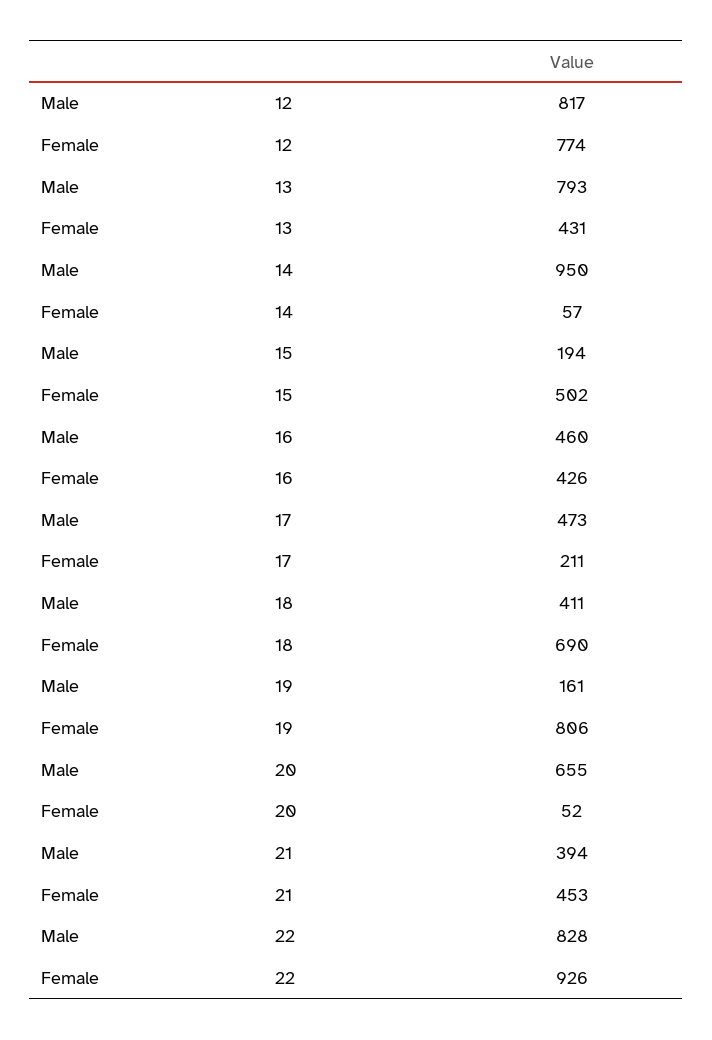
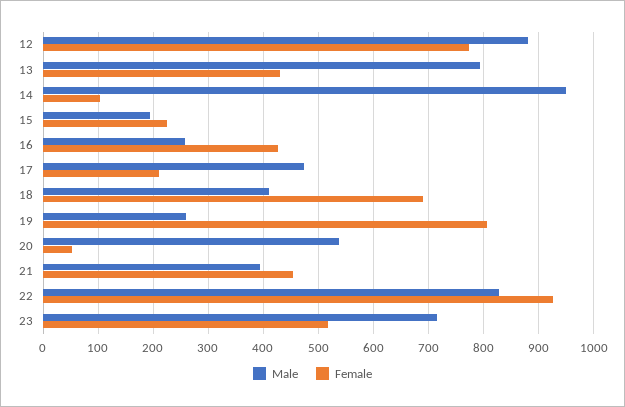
  {
    "Male": {
-     "12": 817,
+     "12": 880,
      "13": 793,
      "14": 950,
      "15": 194,
-     "16": 460,
+     "16": 260,
      "17": 473,
      "18": 411,
-     "19": 161,
+     "19": 260,
-     "20": 655,
+     "20": 540,
      "21": 394,
-     "22": 828
+     "22": 828,
+     "23": 720
    },
    "Female": {
      "12": 774,
      "13": 431,
-     "14": 57,
+     "14": 100,
-     "15": 502,
+     "15": 220,
      "16": 426,
      "17": 211,
      "18": 690,
      "19": 806,
      "20": 52,
      "21": 453,
-     "22": 926
+     "22": 926,
+     "23": 520
    }
  }

